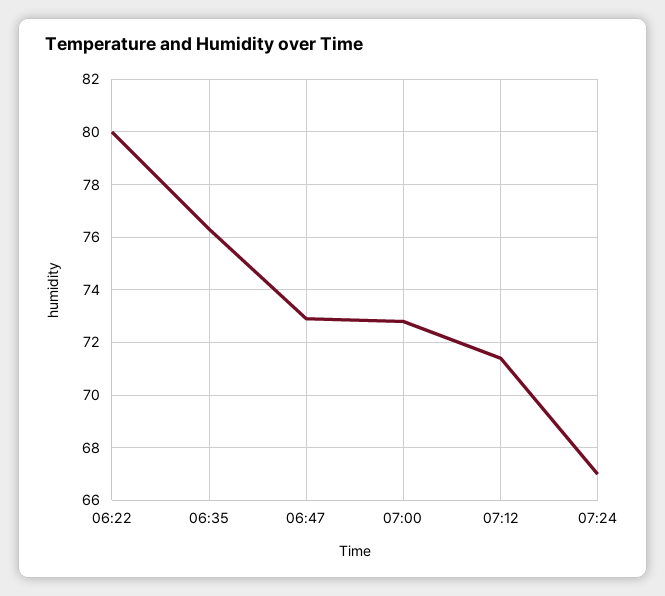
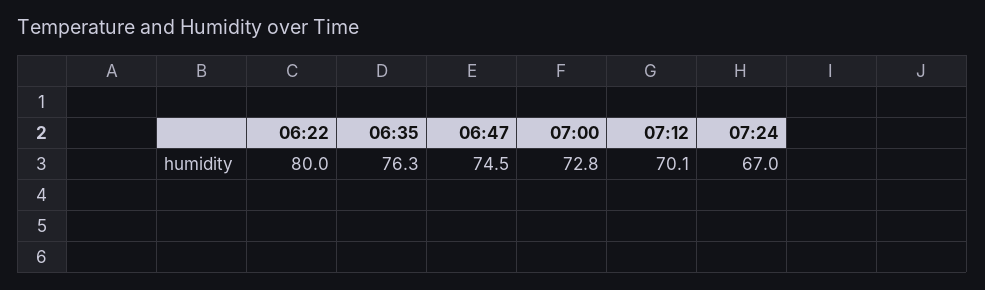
  {
    "06:22": 80,
    "06:35": 76.3,
-   "06:47": 73,
+   "06:47": 74.5,
    "07:00": 72.8,
-   "07:12": 71.5,
+   "07:12": 70.1,
    "07:24": 67
  }

